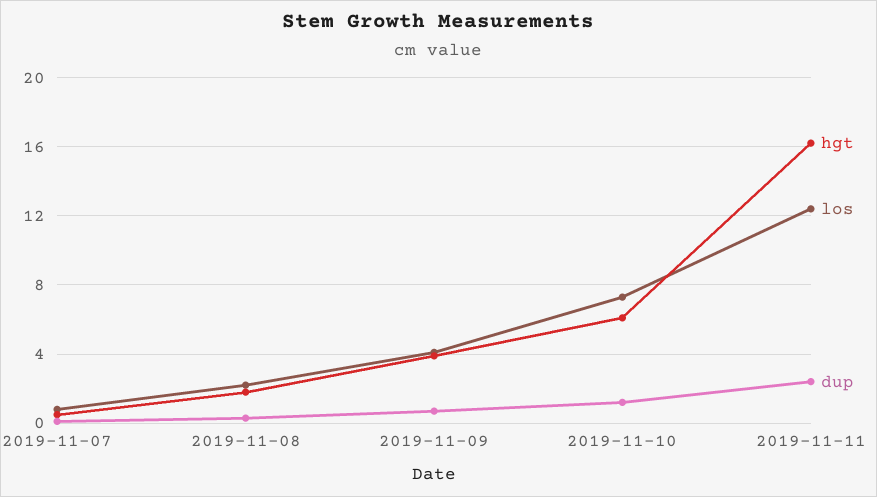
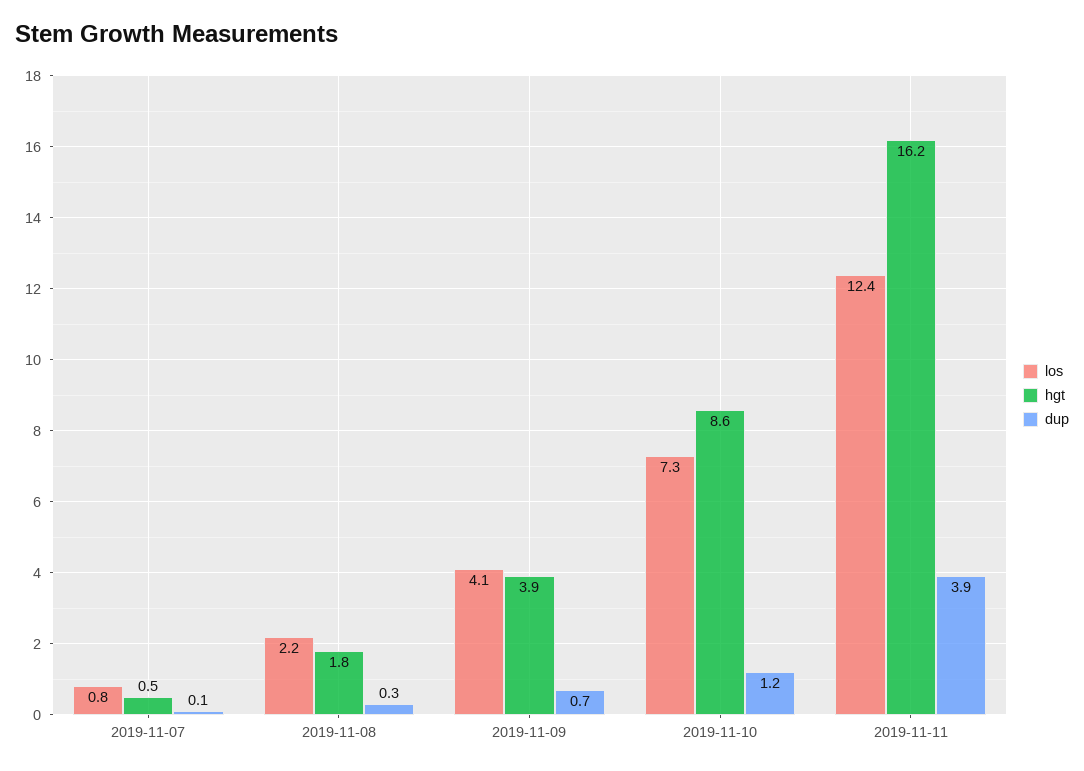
  {
    "hgt": {
      "2019-11-07": 0.5,
      "2019-11-08": 1.8,
      "2019-11-09": 3.9,
-     "2019-11-10": 6,
+     "2019-11-10": 8.6,
      "2019-11-11": 16.2
    },
    "los": {
      "2019-11-07": 0.8,
      "2019-11-08": 2.2,
      "2019-11-09": 4.1,
      "2019-11-10": 7.3,
      "2019-11-11": 12.4
    },
    "dup": {
      "2019-11-07": 0.1,
      "2019-11-08": 0.3,
      "2019-11-09": 0.7,
      "2019-11-10": 1.2,
-     "2019-11-11": 2.5
+     "2019-11-11": 3.9
    }
  }

